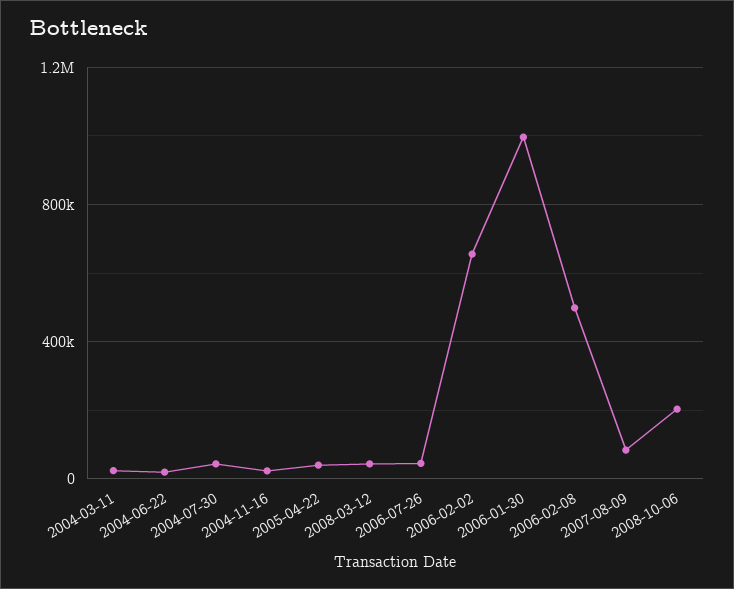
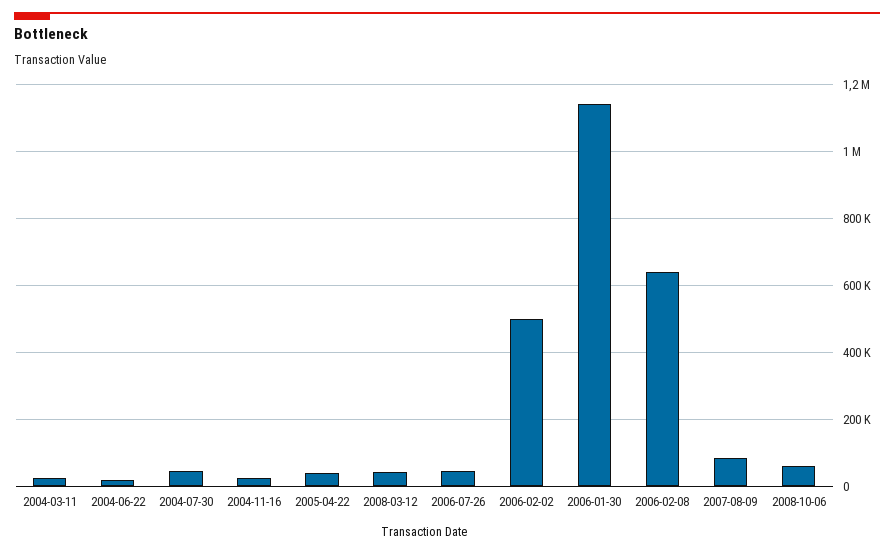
  {
    "2004-03-11": 20000,
    "2004-06-22": 20000,
    "2004-07-30": 40000,
    "2004-11-16": 20000,
    "2005-04-22": 40000,
    "2008-03-12": 40000,
    "2006-07-26": 40000,
-   "2006-02-02": 650000,
+   "2006-02-02": 500000,
-   "2006-01-30": 1000000,
+   "2006-01-30": 1140000,
-   "2006-02-08": 500000,
+   "2006-02-08": 640000,
    "2007-08-09": 80000,
-   "2008-10-06": 200000
+   "2008-10-06": 60000
  }

